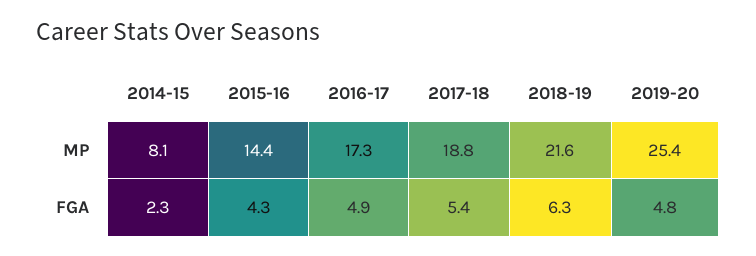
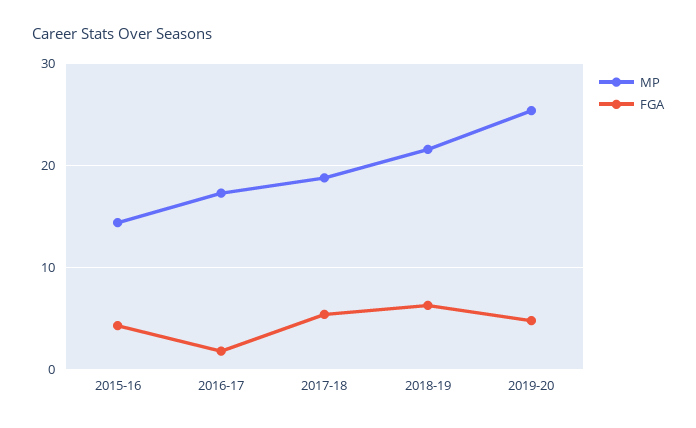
  {
    "MP": {
-     "2014-15": 8.1,
      "2015-16": 14.4,
      "2016-17": 17.3,
      "2017-18": 18.8,
      "2018-19": 21.6,
      "2019-20": 25.4
    },
    "FGA": {
-     "2014-15": 2.3,
      "2015-16": 4.3,
-     "2016-17": 4.9,
+     "2016-17": 2,
      "2017-18": 5.4,
      "2018-19": 6.3,
      "2019-20": 4.8
    }
  }

